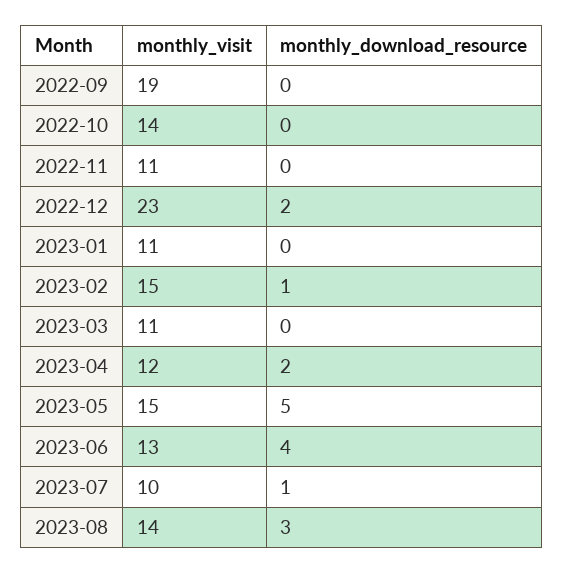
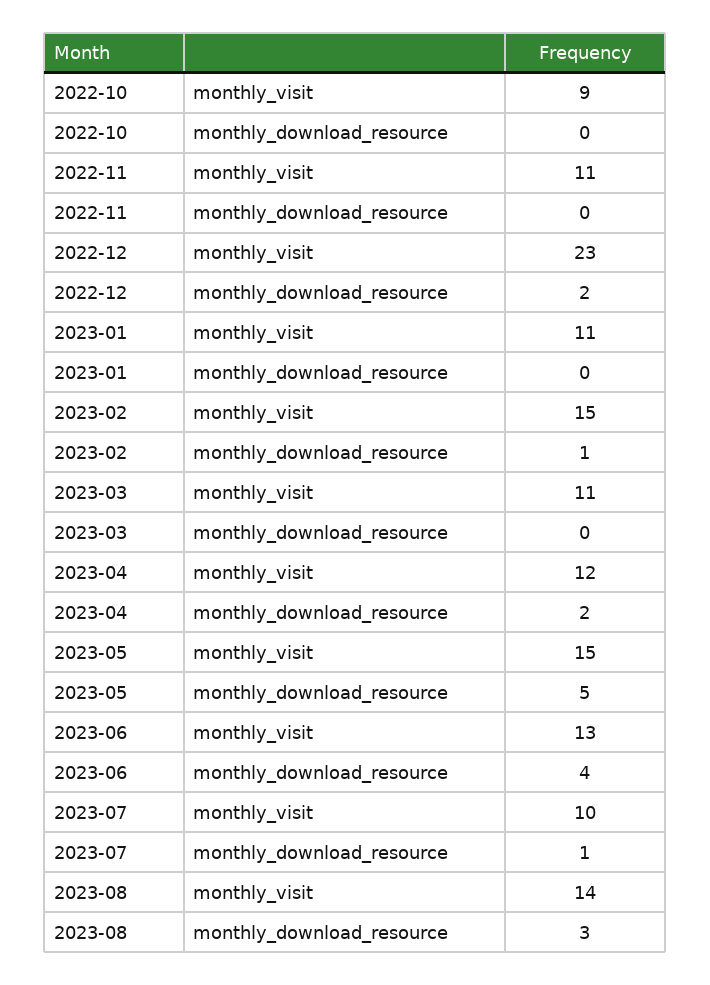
  {
    "monthly_visit": {
-     "2022-09": 19,
-     "2022-10": 14,
+     "2022-10": 9,
      "2022-11": 11,
      "2022-12": 23,
      "2023-01": 11,
      "2023-02": 15,
      "2023-03": 11,
      "2023-04": 12,
      "2023-05": 15,
      "2023-06": 13,
      "2023-07": 10,
      "2023-08": 14
    },
    "monthly_download_resource": {
-     "2022-09": 0,
      "2022-10": 0,
      "2022-11": 0,
      "2022-12": 2,
      "2023-01": 0,
      "2023-02": 1,
      "2023-03": 0,
      "2023-04": 2,
      "2023-05": 5,
      "2023-06": 4,
      "2023-07": 1,
      "2023-08": 3
    }
  }

